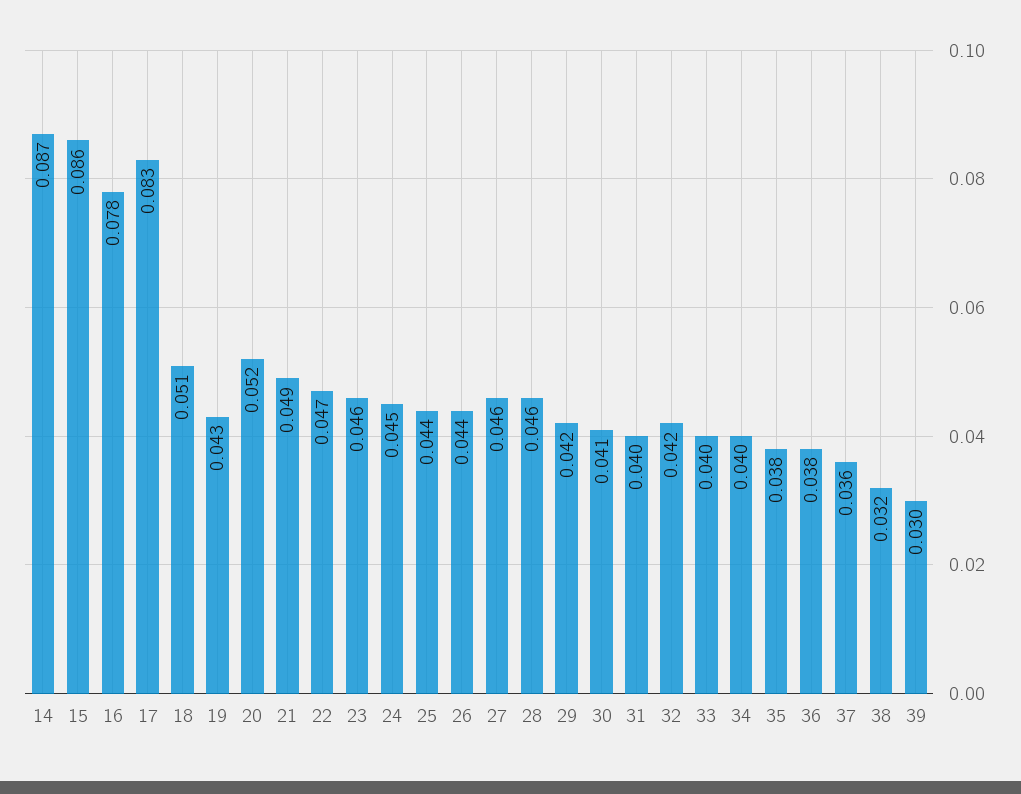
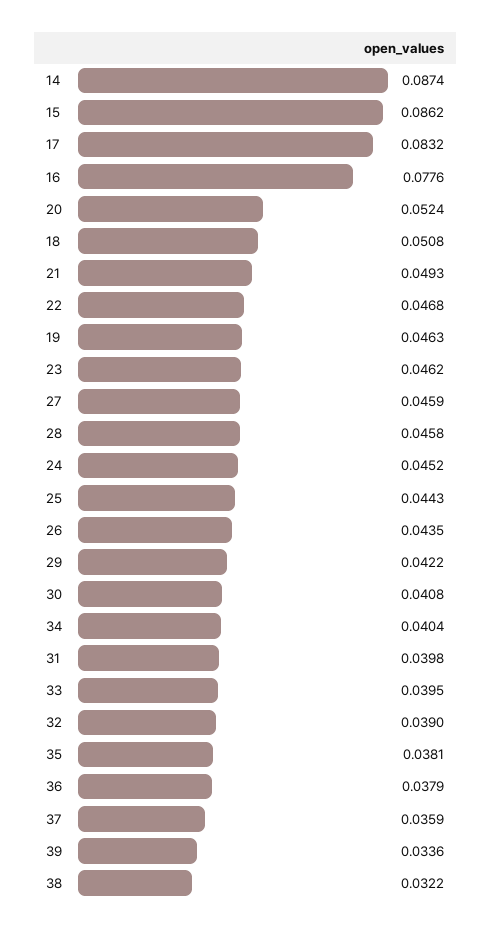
  {
    "14": 0.0874,
    "15": 0.0862,
    "16": 0.0776,
    "17": 0.0832,
    "18": 0.0508,
-   "19": 0.043,
+   "19": 0.0463,
    "20": 0.0524,
    "21": 0.0493,
    "22": 0.0468,
    "23": 0.0462,
    "24": 0.0452,
    "25": 0.0443,
    "26": 0.0435,
    "27": 0.0459,
    "28": 0.0458,
    "29": 0.0422,
    "30": 0.0408,
    "31": 0.0398,
-   "32": 0.042,
+   "32": 0.039,
    "33": 0.0395,
    "34": 0.0404,
    "35": 0.0381,
    "36": 0.0379,
    "37": 0.0359,
    "38": 0.0322,
-   "39": 0.03
+   "39": 0.0336
  }

